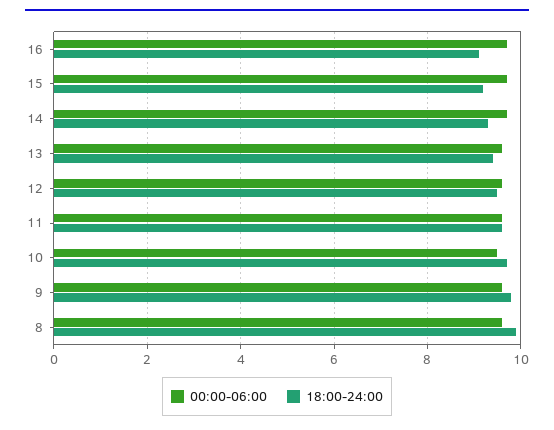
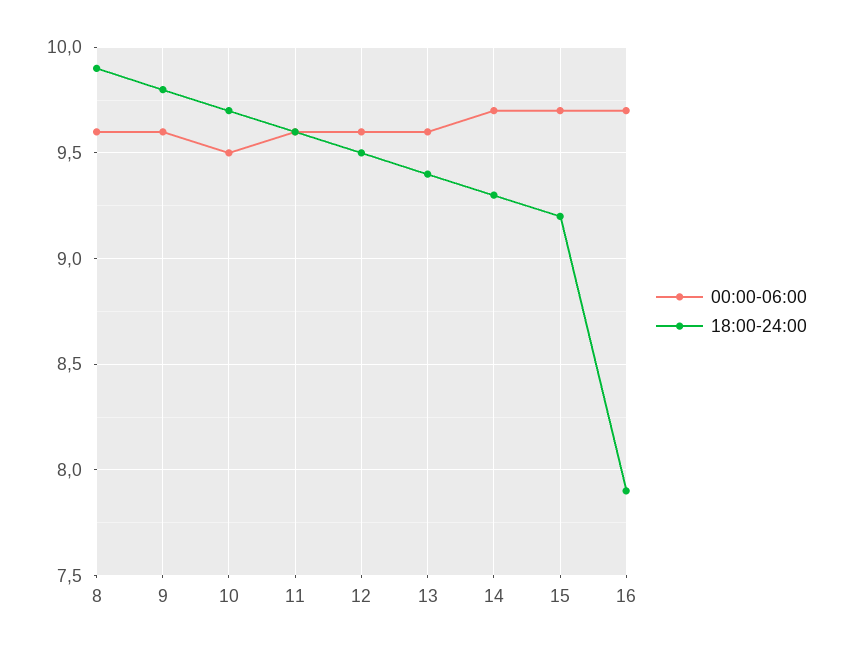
  {
    "00:00-06:00": {
      "16": 9.7,
      "15": 9.7,
      "14": 9.7,
      "13": 9.6,
      "12": 9.6,
      "11": 9.6,
      "10": 9.5,
      "9": 9.6,
      "8": 9.6
    },
    "18:00-24:00": {
-     "16": 9,
+     "16": 7.9,
      "15": 9.2,
      "14": 9.3,
      "13": 9.4,
      "12": 9.5,
      "11": 9.6,
      "10": 9.7,
      "9": 9.8,
      "8": 9.9
    }
  }

